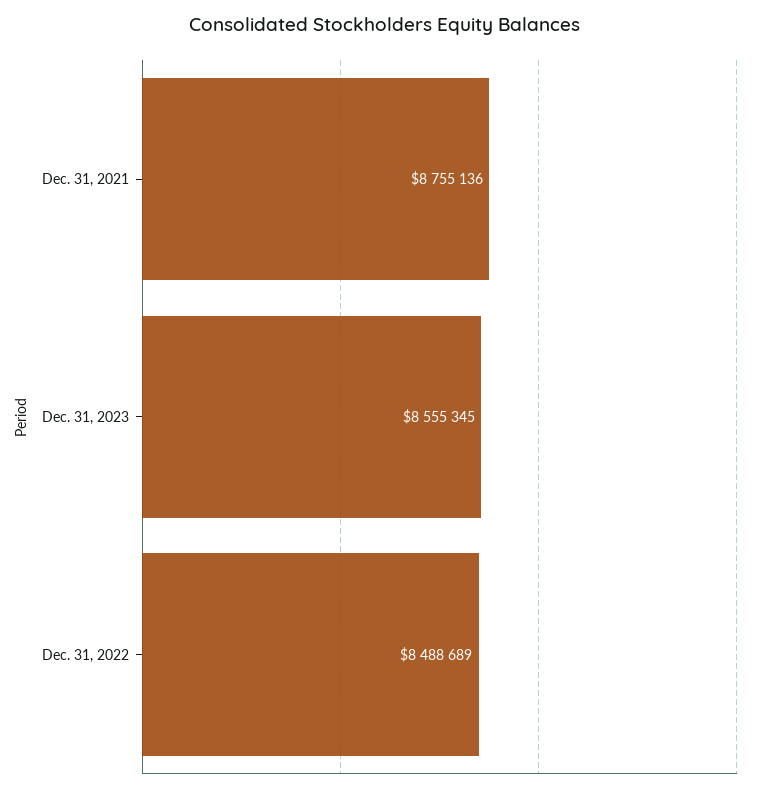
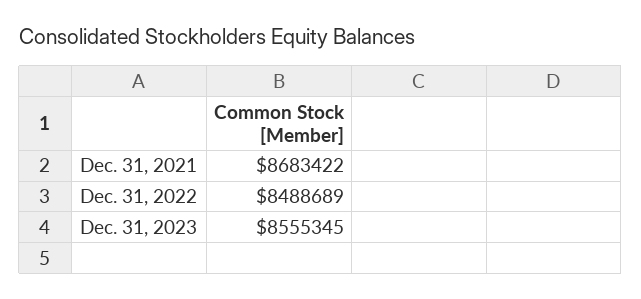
  {
-   "Dec. 31, 2021": 8755136,
+   "Dec. 31, 2021": 8683422,
    "Dec. 31, 2023": 8555345,
    "Dec. 31, 2022": 8488689
  }

